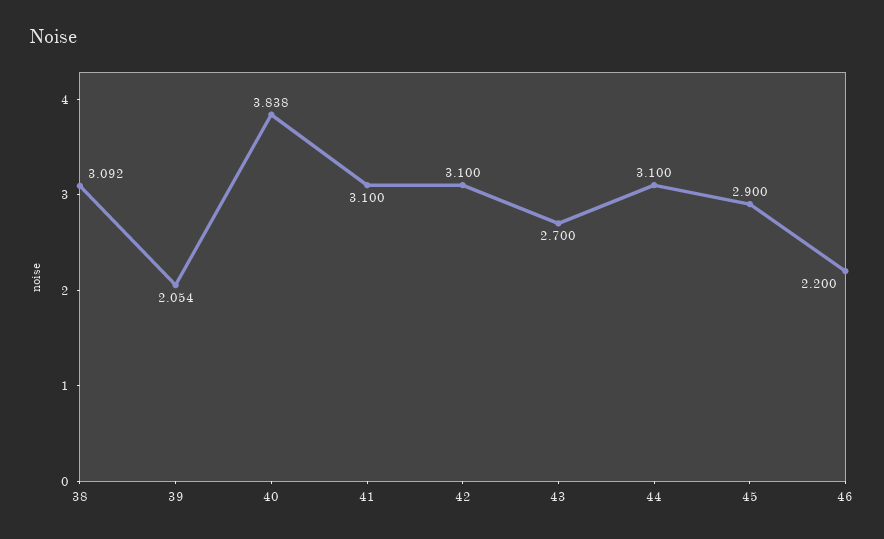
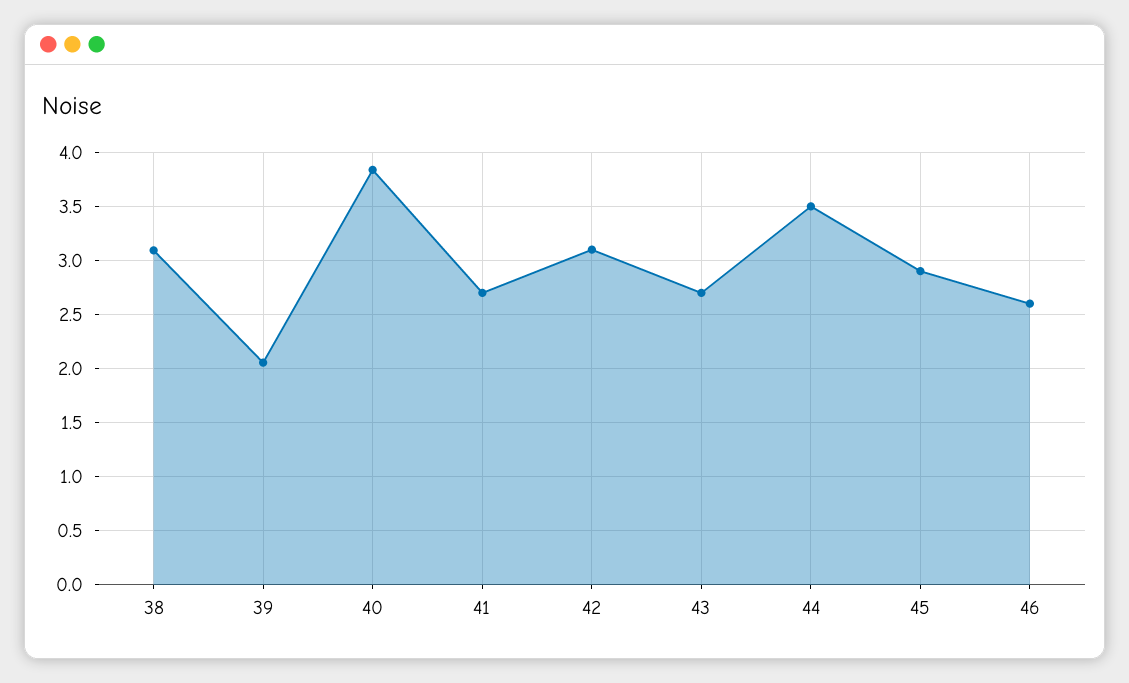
  {
    "38": 3.092,
    "39": 2.054,
    "40": 3.838,
-   "41": 3.1,
+   "41": 2.7,
    "42": 3.1,
    "43": 2.7,
-   "44": 3.1,
+   "44": 3.5,
    "45": 2.9,
-   "46": 2.2
+   "46": 2.6
  }

